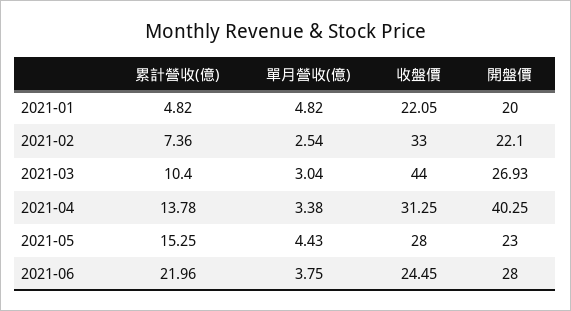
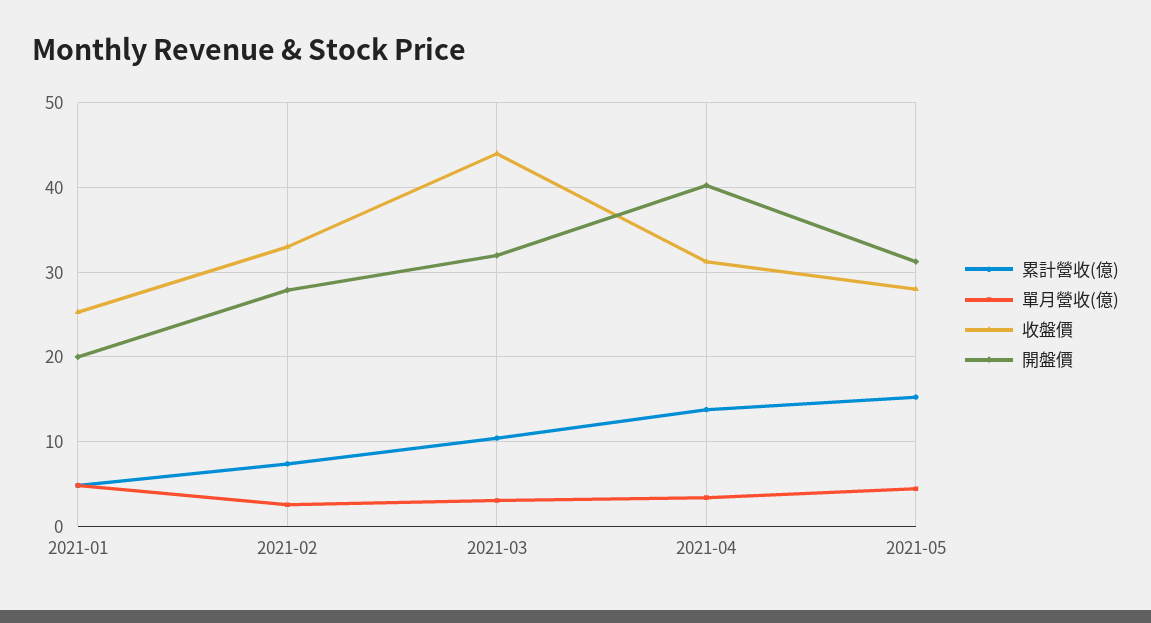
  {
    "累計營收(億)": {
      "2021-01": 4.82,
      "2021-02": 7.36,
      "2021-03": 10.4,
      "2021-04": 13.78,
-     "2021-05": 15.25,
+     "2021-05": 15.25
-     "2021-06": 21.96
    },
    "單月營收(億)": {
      "2021-01": 4.82,
      "2021-02": 2.54,
      "2021-03": 3.04,
      "2021-04": 3.38,
-     "2021-05": 4.43,
+     "2021-05": 4.43
-     "2021-06": 3.75
    },
    "收盤價": {
-     "2021-01": 22.05,
+     "2021-01": 25,
      "2021-02": 33,
      "2021-03": 44,
      "2021-04": 31.25,
-     "2021-05": 28,
+     "2021-05": 28
-     "2021-06": 24.45
    },
    "開盤價": {
      "2021-01": 20,
-     "2021-02": 22.1,
+     "2021-02": 28,
-     "2021-03": 26.93,
+     "2021-03": 32,
      "2021-04": 40.25,
-     "2021-05": 23,
+     "2021-05": 31
-     "2021-06": 28
    }
  }

